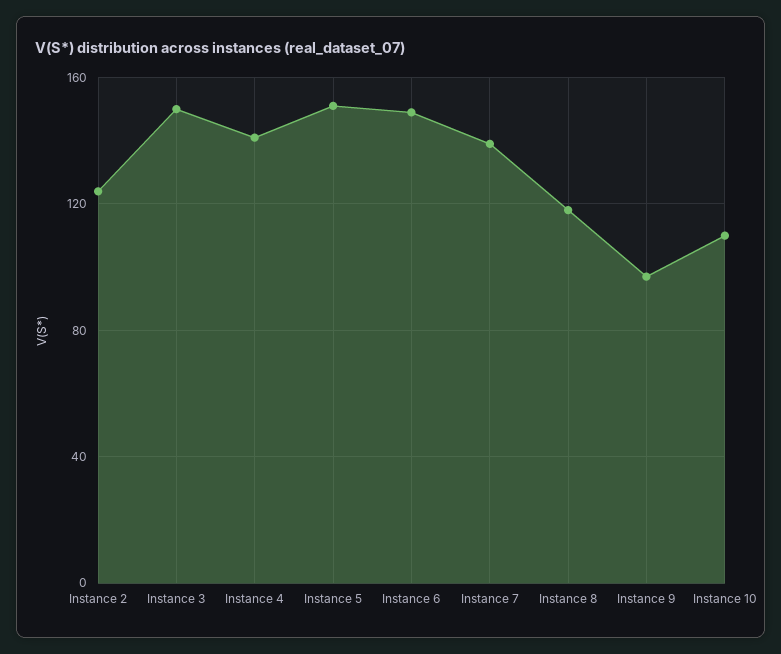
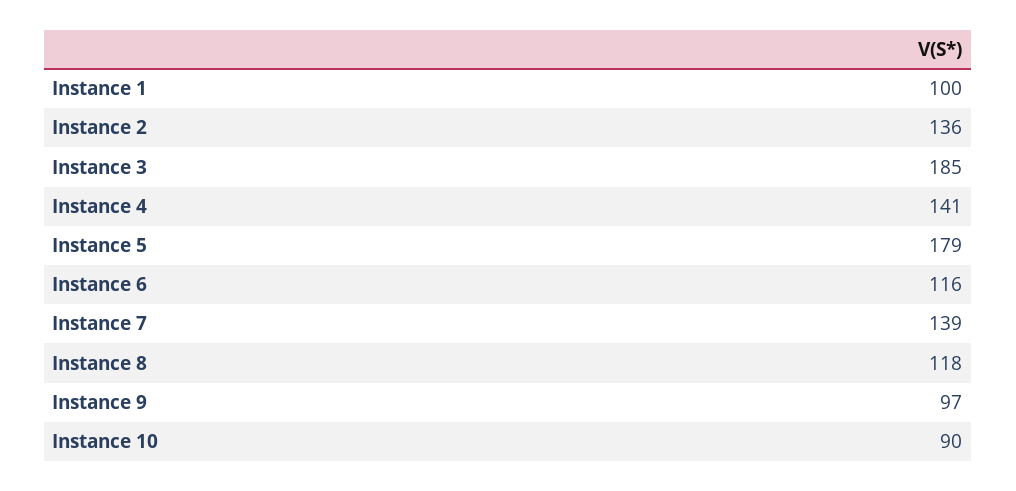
  {
-   "Instance 2": 125,
+   "Instance 2": 136,
-   "Instance 3": 150,
+   "Instance 3": 185,
    "Instance 4": 141,
-   "Instance 5": 150,
+   "Instance 5": 179,
-   "Instance 6": 150,
+   "Instance 6": 116,
    "Instance 7": 139,
    "Instance 8": 118,
    "Instance 9": 97,
-   "Instance 10": 110
+   "Instance 10": 90,
+   "Instance 1": 100
  }

